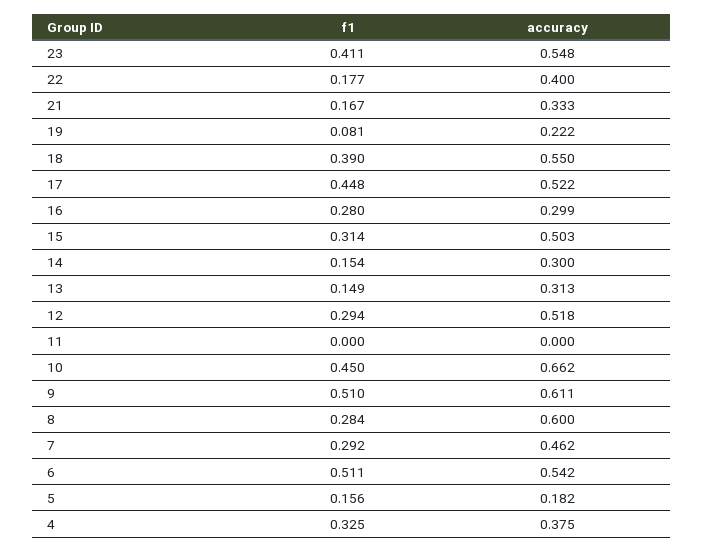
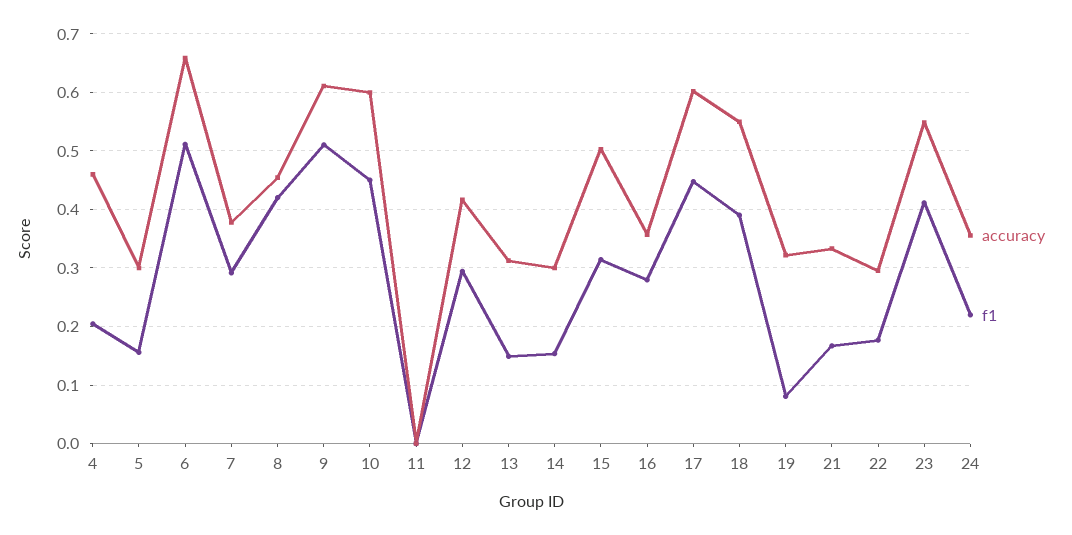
  {
    "f1": {
      "23": 0.411,
      "22": 0.177,
      "21": 0.167,
      "19": 0.081,
      "18": 0.39,
      "17": 0.448,
      "16": 0.28,
      "15": 0.314,
      "14": 0.154,
      "13": 0.149,
      "12": 0.294,
      "11": 0,
      "10": 0.45,
      "9": 0.51,
-     "8": 0.284,
+     "8": 0.42,
      "7": 0.292,
      "6": 0.511,
      "5": 0.156,
-     "4": 0.325
+     "4": 0.2,
+     "24": 0.22
    },
    "accuracy": {
      "23": 0.548,
-     "22": 0.4,
+     "22": 0.3,
      "21": 0.333,
-     "19": 0.222,
+     "19": 0.32,
      "18": 0.55,
-     "17": 0.522,
+     "17": 0.6,
-     "16": 0.299,
+     "16": 0.36,
      "15": 0.503,
      "14": 0.3,
      "13": 0.313,
-     "12": 0.518,
+     "12": 0.42,
      "11": 0,
-     "10": 0.662,
+     "10": 0.6,
      "9": 0.611,
-     "8": 0.6,
+     "8": 0.46,
-     "7": 0.462,
+     "7": 0.38,
-     "6": 0.542,
+     "6": 0.66,
-     "5": 0.182,
+     "5": 0.3,
-     "4": 0.375
+     "4": 0.46,
+     "24": 0.36
    }
  }

